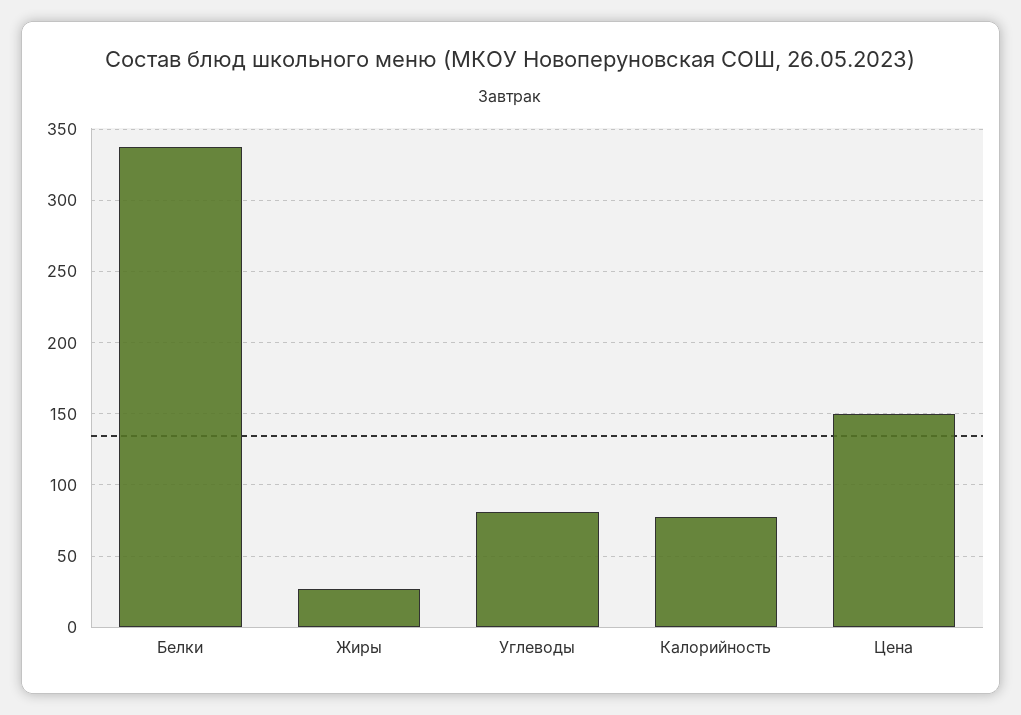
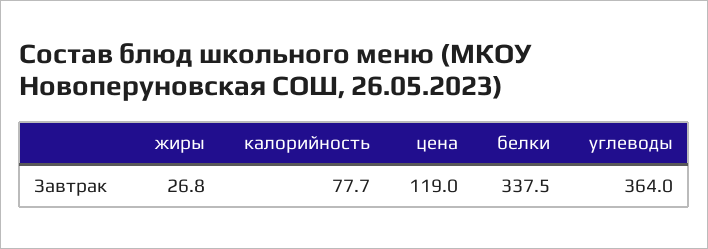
  {
    "Белки": 337.5,
    "Жиры": 26.8,
-   "Углеводы": 80,
+   "Углеводы": 364,
    "Калорийность": 77.7,
-   "Цена": 150
+   "Цена": 119
  }

